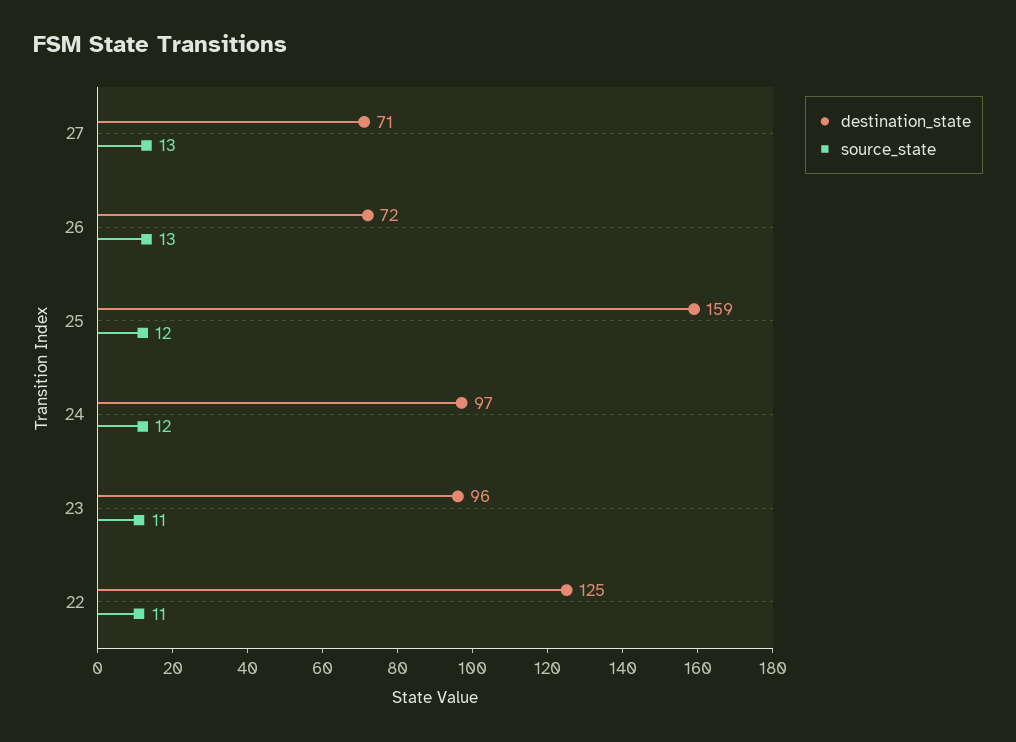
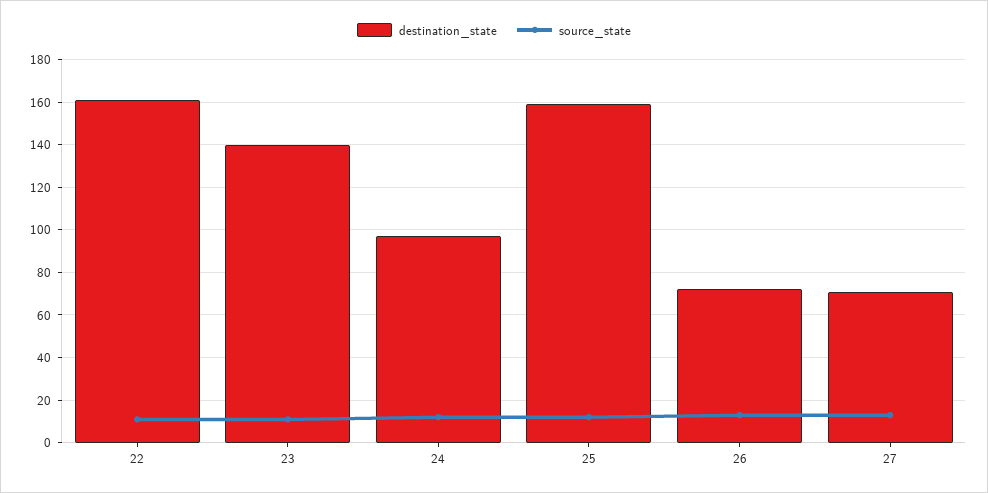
  {
    "destination_state": {
      "27": 71,
      "26": 72,
      "25": 159,
      "24": 97,
-     "23": 96,
+     "23": 140,
-     "22": 125
+     "22": 160
    },
    "source_state": {
      "27": 13,
      "26": 13,
      "25": 12,
      "24": 12,
      "23": 11,
      "22": 11
    }
  }

